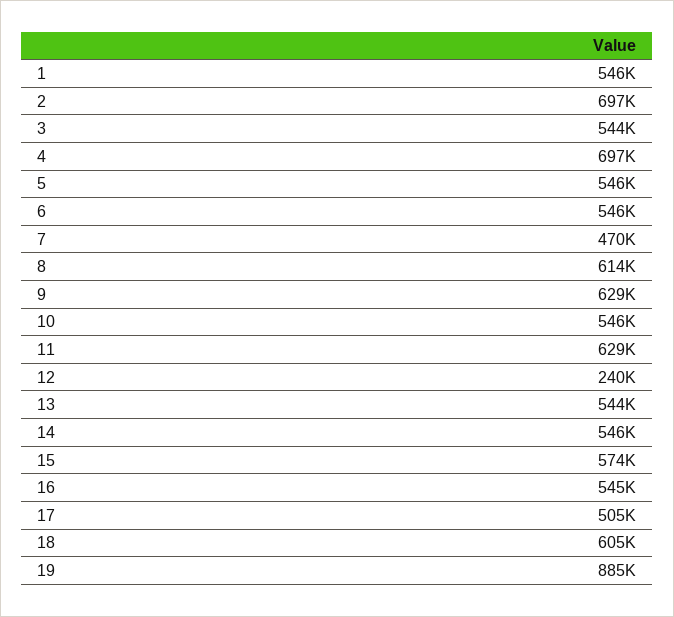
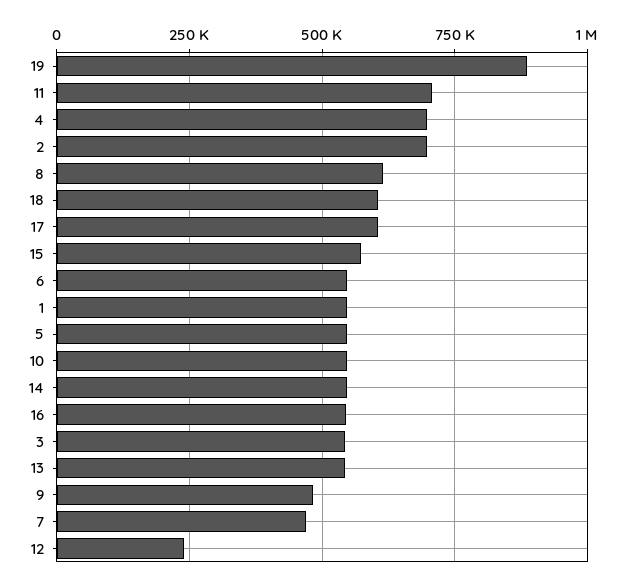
  {
    "1": 546000,
    "2": 697000,
    "3": 544000,
    "4": 697000,
    "5": 546000,
    "6": 546000,
    "7": 470000,
    "8": 614000,
-   "9": 629000,
+   "9": 475000,
    "10": 546000,
-   "11": 629000,
+   "11": 700000,
    "12": 240000,
    "13": 544000,
    "14": 546000,
    "15": 574000,
    "16": 545000,
-   "17": 505000,
+   "17": 600000,
    "18": 605000,
    "19": 885000
  }

